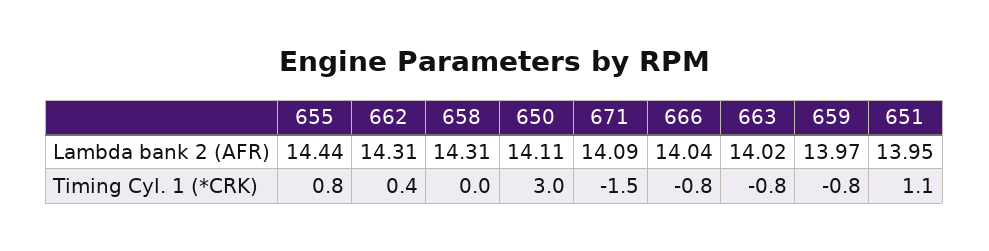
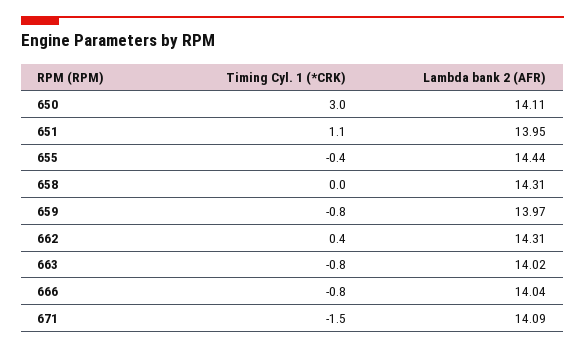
  {
    "655": {
      "Lambda bank 2 (AFR)": 14.44,
-     "Timing Cyl. 1 (*CRK)": 0.8
+     "Timing Cyl. 1 (*CRK)": -0.4
    },
    "662": {
      "Lambda bank 2 (AFR)": 14.31,
      "Timing Cyl. 1 (*CRK)": 0.4
    },
    "658": {
      "Lambda bank 2 (AFR)": 14.31,
      "Timing Cyl. 1 (*CRK)": 0
    },
    "650": {
      "Lambda bank 2 (AFR)": 14.11,
      "Timing Cyl. 1 (*CRK)": 3
    },
    "671": {
      "Lambda bank 2 (AFR)": 14.09,
      "Timing Cyl. 1 (*CRK)": -1.5
    },
    "666": {
      "Lambda bank 2 (AFR)": 14.04,
      "Timing Cyl. 1 (*CRK)": -0.8
    },
    "663": {
      "Lambda bank 2 (AFR)": 14.02,
      "Timing Cyl. 1 (*CRK)": -0.8
    },
    "659": {
      "Lambda bank 2 (AFR)": 13.97,
      "Timing Cyl. 1 (*CRK)": -0.8
    },
    "651": {
      "Lambda bank 2 (AFR)": 13.95,
      "Timing Cyl. 1 (*CRK)": 1.1
    }
  }

